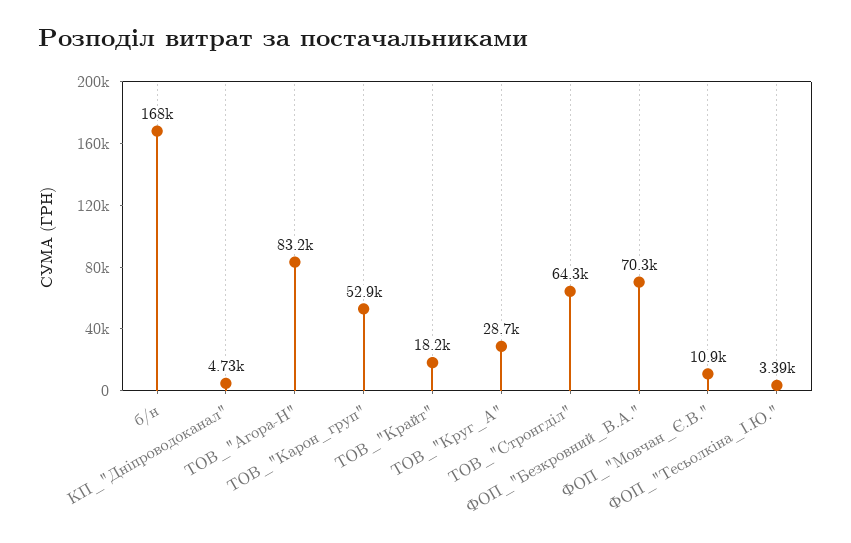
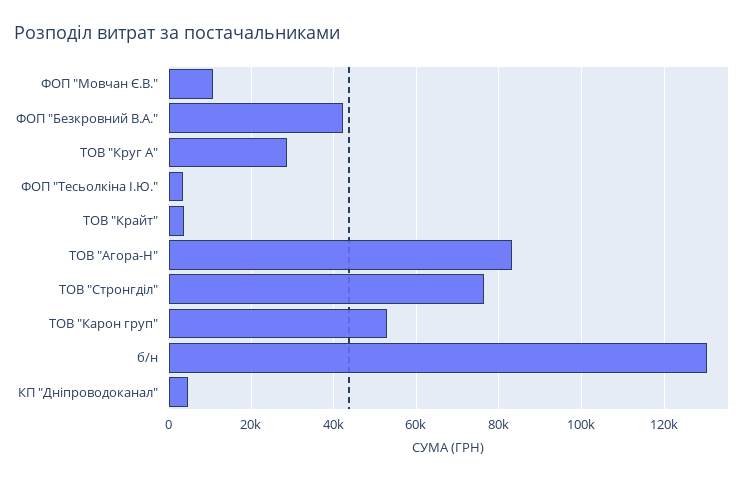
  {
-   "б/н": 168000,
+   "б/н": 130000,
    "КП_\"Дніпроводоканал\"": 4730,
    "ТОВ_\"Агора-Н\"": 83200,
    "ТОВ_\"Карон_груп\"": 52900,
-   "ТОВ_\"Крайт\"": 18200,
+   "ТОВ_\"Крайт\"": 4000,
    "ТОВ_\"Круг_А\"": 28700,
-   "ТОВ_\"Стронгділ\"": 64300,
+   "ТОВ_\"Стронгділ\"": 76000,
-   "ФОП_\"Безкровний_В.А.\"": 70300,
+   "ФОП_\"Безкровний_В.А.\"": 42000,
    "ФОП_\"Мовчан_Є.В.\"": 10900,
    "ФОП_\"Тесьолкіна_І.Ю.\"": 3390
  }

